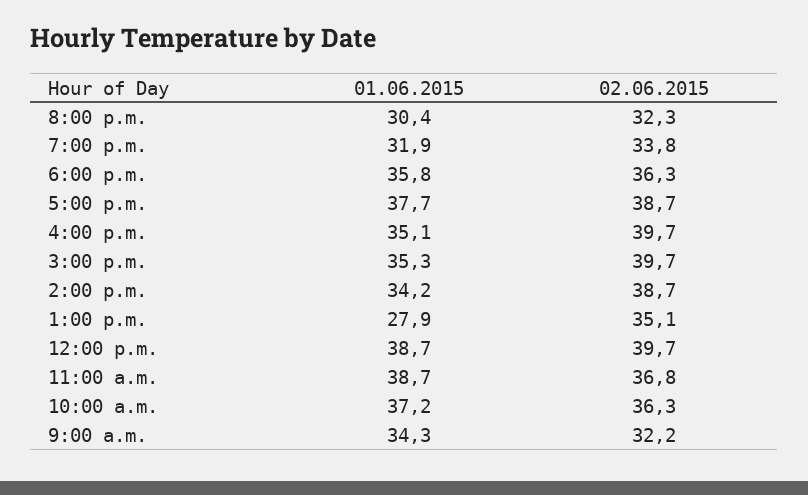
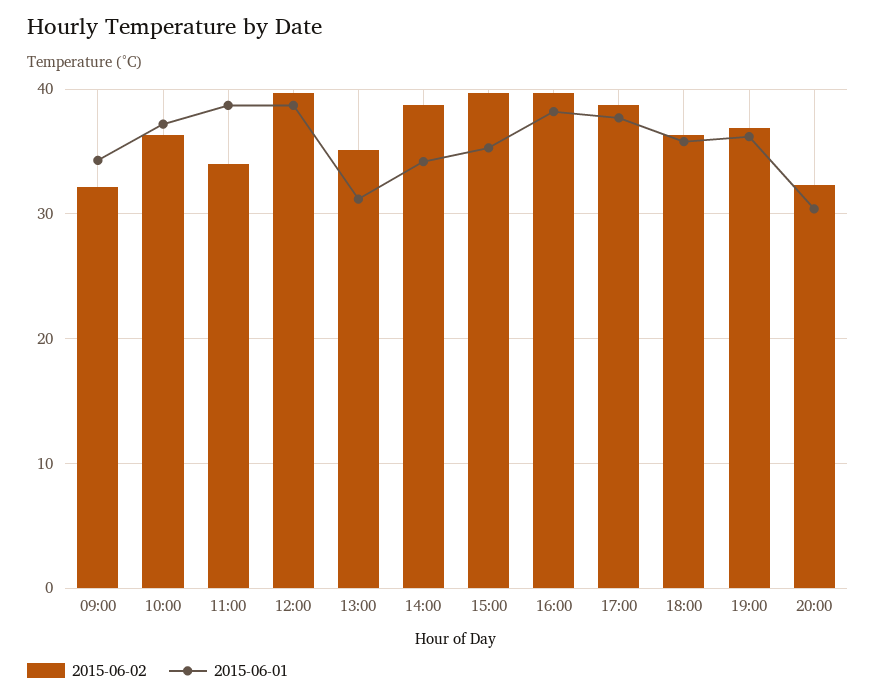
  {
    "01.06.2015": {
      "8:00 p.m.": 30.4,
-     "7:00 p.m.": 31.9,
+     "7:00 p.m.": 36,
      "6:00 p.m.": 35.8,
      "5:00 p.m.": 37.7,
-     "4:00 p.m.": 35.1,
+     "4:00 p.m.": 38,
      "3:00 p.m.": 35.3,
      "2:00 p.m.": 34.2,
-     "1:00 p.m.": 27.9,
+     "1:00 p.m.": 31,
      "12:00 p.m.": 38.7,
      "11:00 a.m.": 38.7,
      "10:00 a.m.": 37.2,
      "9:00 a.m.": 34.3
    },
    "02.06.2015": {
      "8:00 p.m.": 32.3,
-     "7:00 p.m.": 33.8,
+     "7:00 p.m.": 37,
      "6:00 p.m.": 36.3,
      "5:00 p.m.": 38.7,
      "4:00 p.m.": 39.7,
      "3:00 p.m.": 39.7,
      "2:00 p.m.": 38.7,
      "1:00 p.m.": 35.1,
      "12:00 p.m.": 39.7,
-     "11:00 a.m.": 36.8,
+     "11:00 a.m.": 34,
      "10:00 a.m.": 36.3,
      "9:00 a.m.": 32.2
    }
  }

